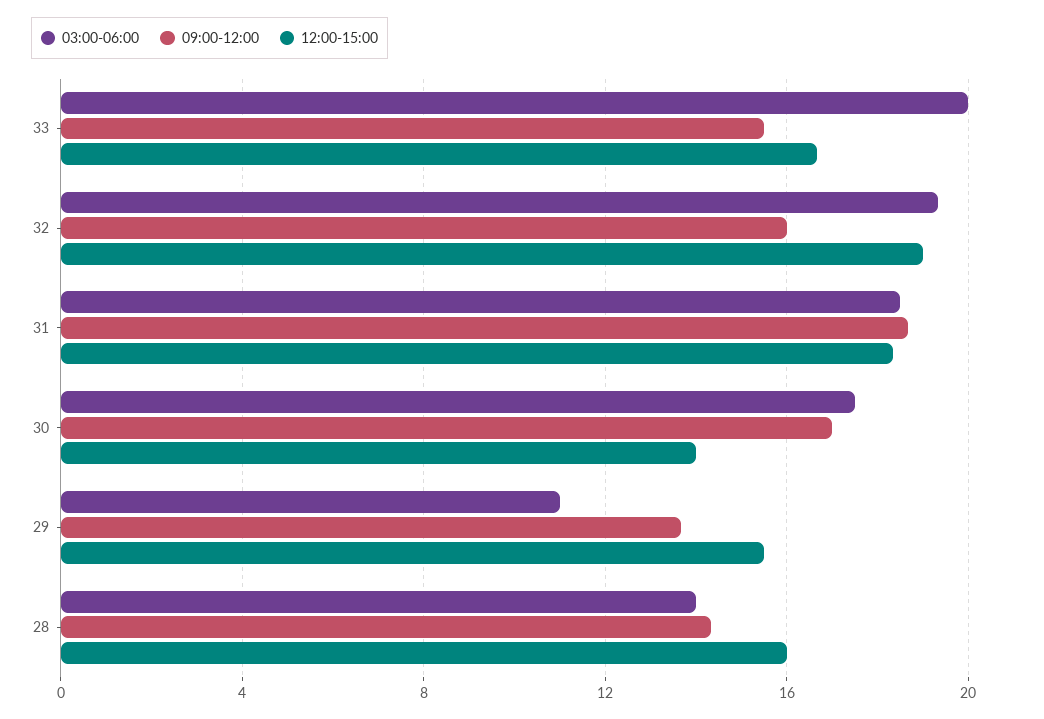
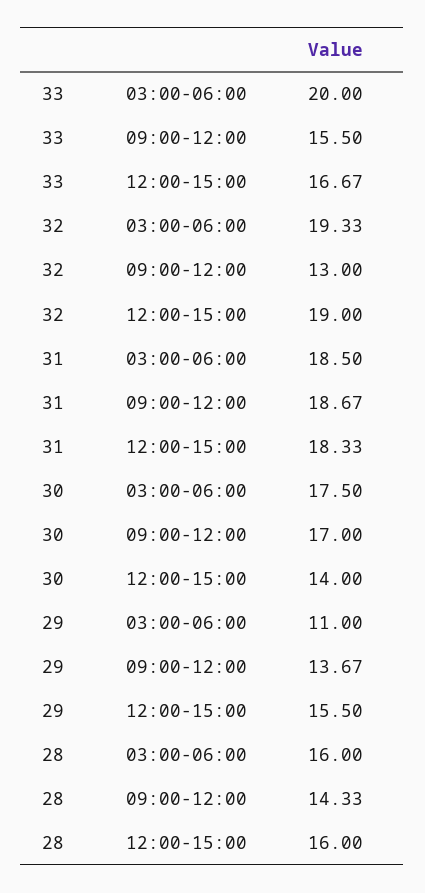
  {
    "03:00-06:00": {
      "33": 20,
      "32": 19.33,
      "31": 18.5,
      "30": 17.5,
      "29": 11,
-     "28": 14
+     "28": 16
    },
    "09:00-12:00": {
      "33": 15.5,
-     "32": 16,
+     "32": 13,
      "31": 18.67,
      "30": 17,
      "29": 13.67,
      "28": 14.33
    },
    "12:00-15:00": {
      "33": 16.67,
      "32": 19,
      "31": 18.33,
      "30": 14,
      "29": 15.5,
      "28": 16
    }
  }

